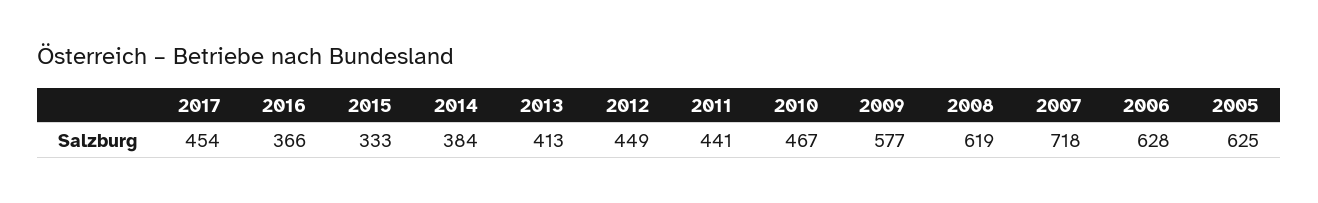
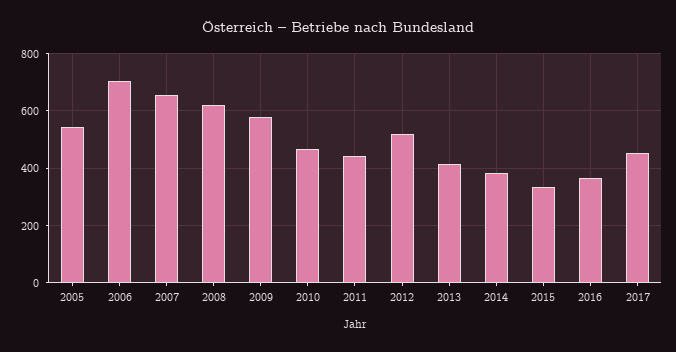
  {
    "2017": 454,
    "2016": 366,
    "2015": 333,
    "2014": 384,
    "2013": 413,
-   "2012": 449,
+   "2012": 525,
    "2011": 441,
    "2010": 467,
    "2009": 577,
    "2008": 619,
-   "2007": 718,
+   "2007": 650,
-   "2006": 628,
+   "2006": 700,
-   "2005": 625
+   "2005": 550
  }

